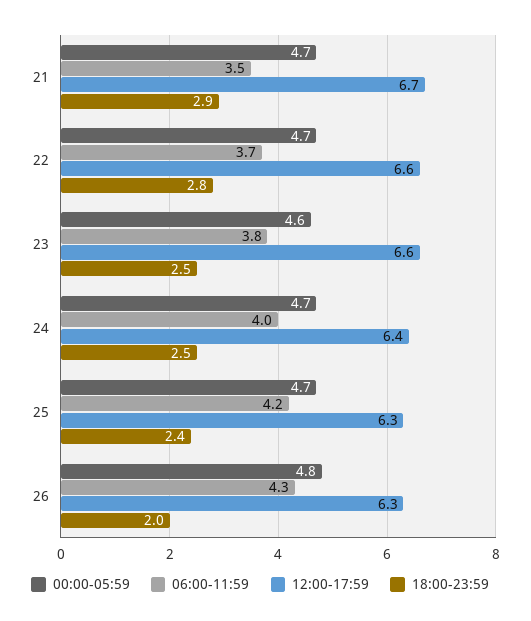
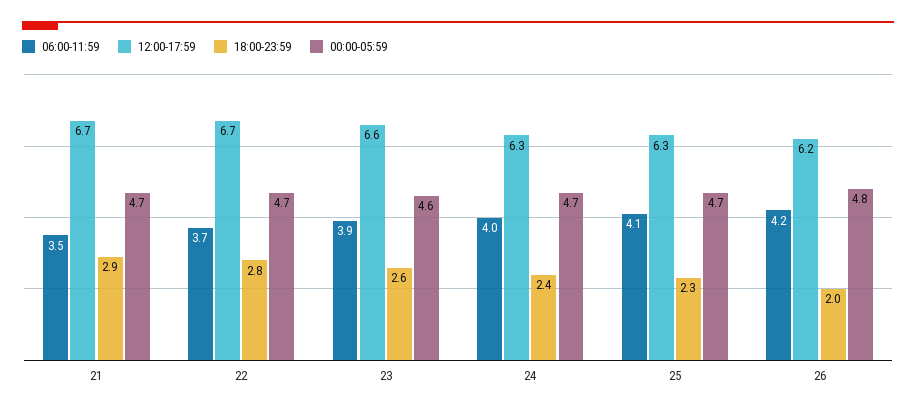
  {
    "00:00-05:59": {
      "21": 4.7,
      "22": 4.7,
      "23": 4.6,
      "24": 4.7,
      "25": 4.7,
      "26": 4.8
    },
    "06:00-11:59": {
      "21": 3.5,
      "22": 3.7,
-     "23": 3.8,
+     "23": 3.9,
      "24": 4,
-     "25": 4.2,
+     "25": 4.1,
-     "26": 4.3
+     "26": 4.2
    },
    "12:00-17:59": {
      "21": 6.7,
-     "22": 6.6,
+     "22": 6.7,
      "23": 6.6,
-     "24": 6.4,
+     "24": 6.3,
      "25": 6.3,
-     "26": 6.3
+     "26": 6.2
    },
    "18:00-23:59": {
      "21": 2.9,
      "22": 2.8,
-     "23": 2.5,
+     "23": 2.6,
-     "24": 2.5,
+     "24": 2.4,
-     "25": 2.4,
+     "25": 2.3,
      "26": 2
    }
  }

